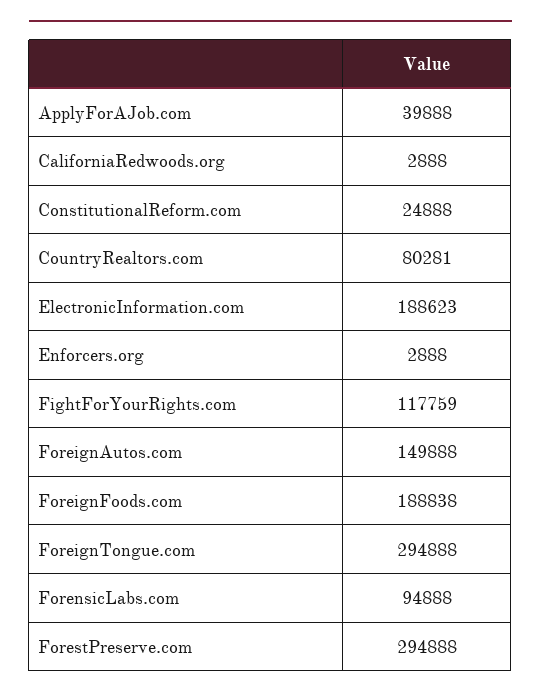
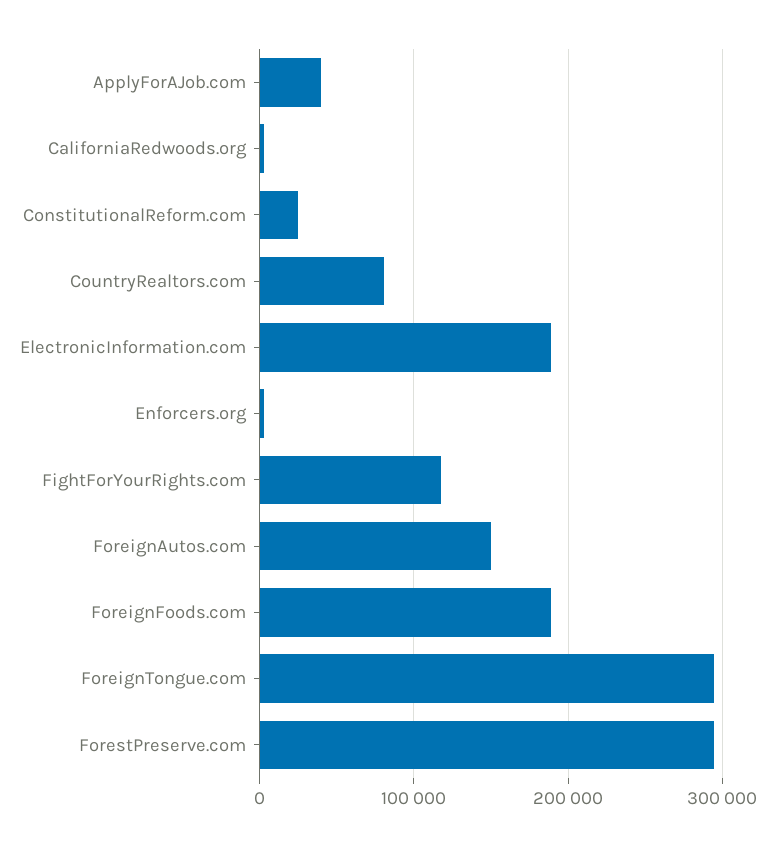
  {
    "ApplyForAJob.com": 39888,
    "CaliforniaRedwoods.org": 2888,
    "ConstitutionalReform.com": 24888,
    "CountryRealtors.com": 80281,
    "ElectronicInformation.com": 188623,
    "Enforcers.org": 2888,
    "FightForYourRights.com": 117759,
    "ForeignAutos.com": 149888,
    "ForeignFoods.com": 188838,
    "ForeignTongue.com": 294888,
-   "ForensicLabs.com": 94888,
    "ForestPreserve.com": 294888
  }

